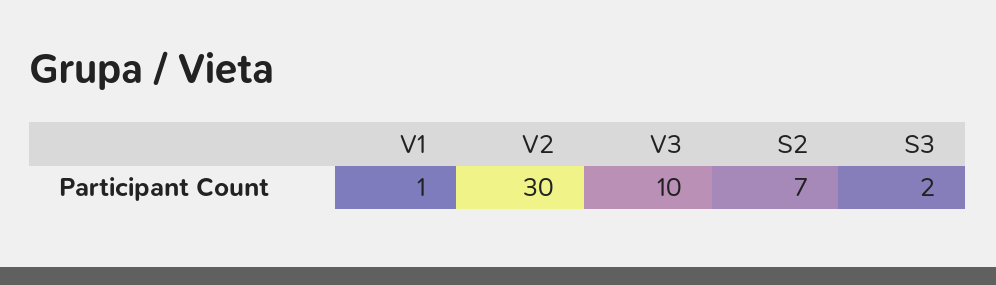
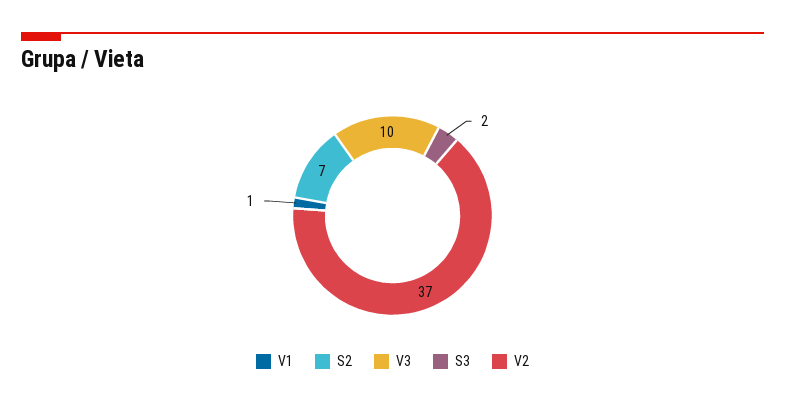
  {
    "V1": 1,
-   "V2": 30,
+   "V2": 37,
    "V3": 10,
    "S2": 7,
    "S3": 2
  }

